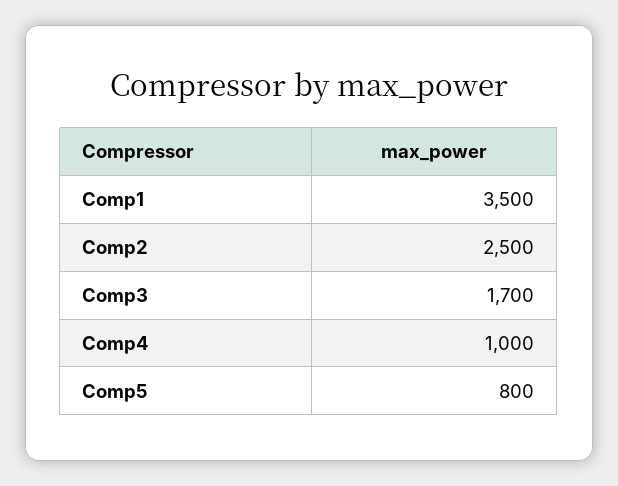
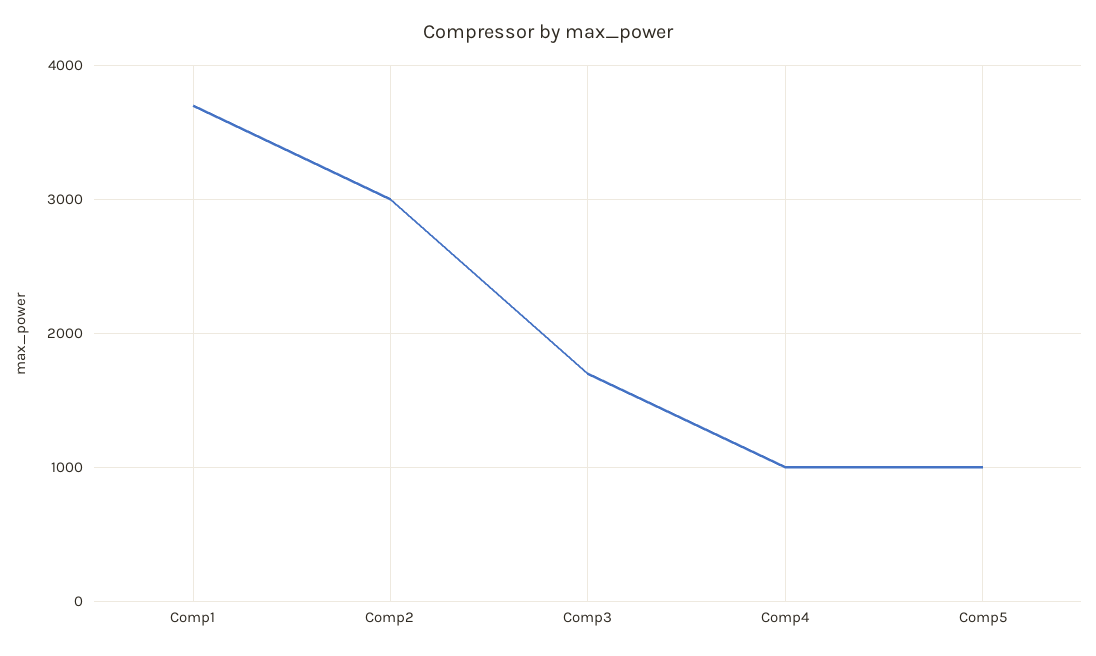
  {
-   "Comp1": 3500,
+   "Comp1": 3700,
-   "Comp2": 2500,
+   "Comp2": 3000,
    "Comp3": 1700,
    "Comp4": 1000,
-   "Comp5": 800
+   "Comp5": 1000
  }

